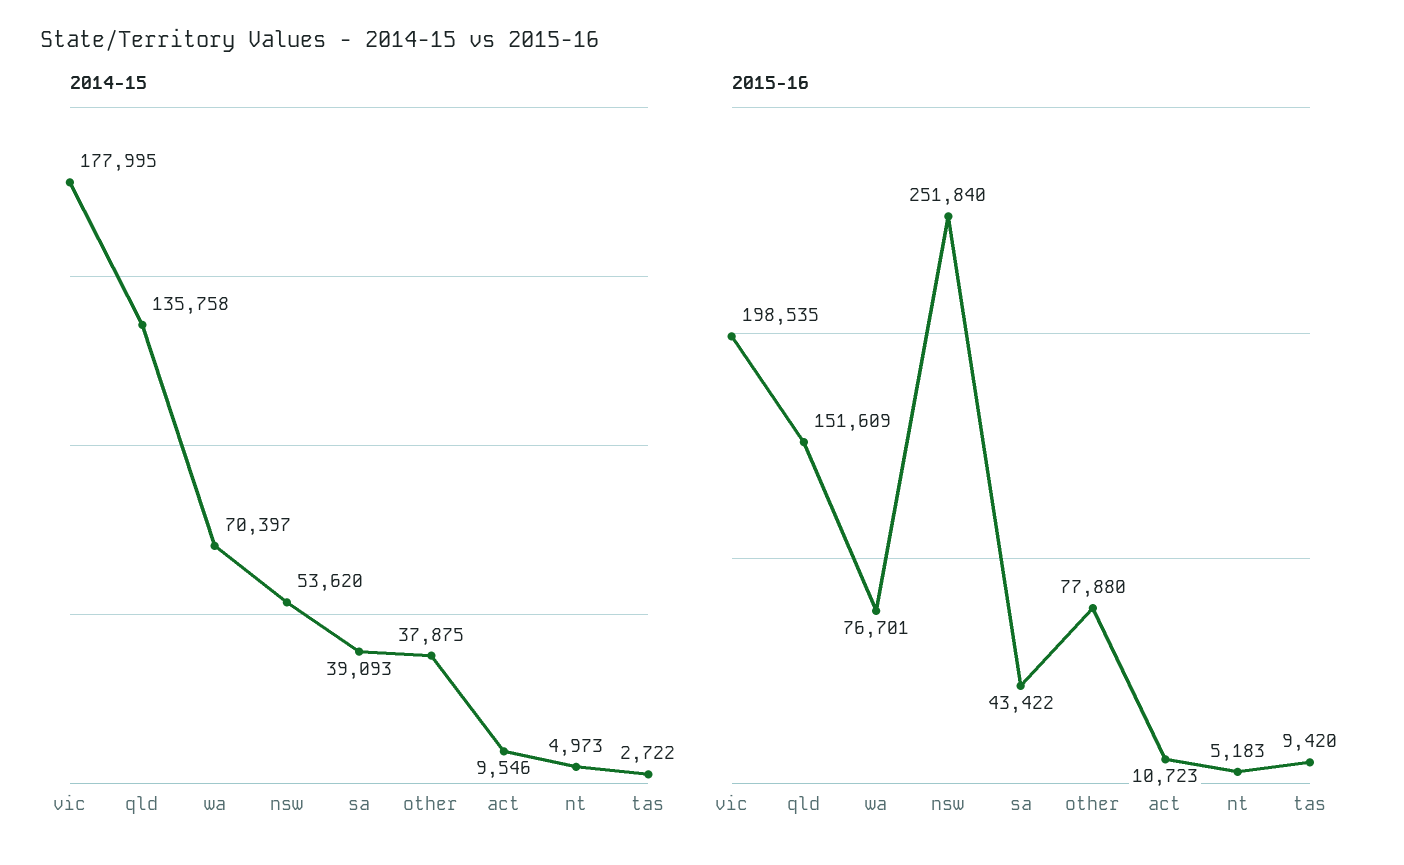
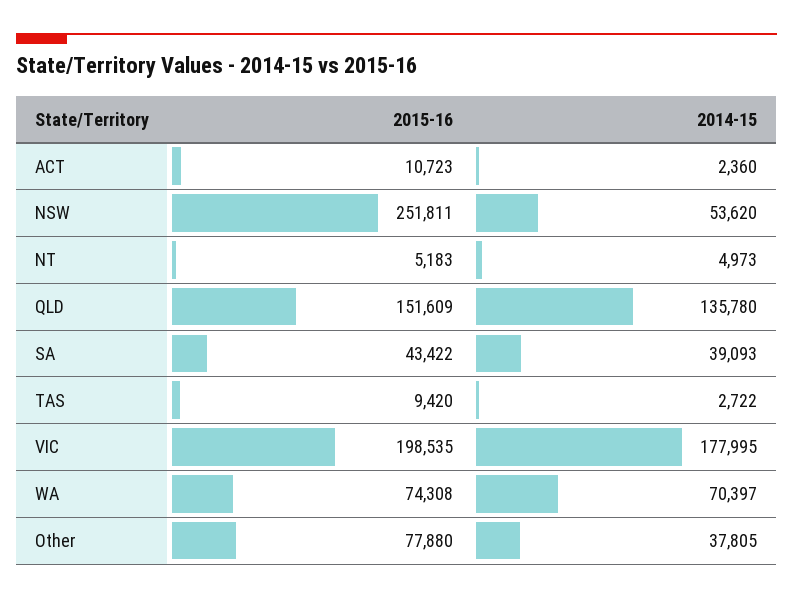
  {
    "2014-15": {
      "vic": 177995,
-     "qld": 135758,
+     "qld": 135780,
      "wa": 70397,
      "nsw": 53620,
      "sa": 39093,
-     "other": 37875,
+     "other": 37805,
-     "act": 9546,
+     "act": 2360,
      "nt": 4973,
      "tas": 2722
    },
    "2015-16": {
      "vic": 198535,
      "qld": 151609,
-     "wa": 76701,
+     "wa": 74308,
-     "nsw": 251840,
+     "nsw": 251811,
      "sa": 43422,
      "other": 77880,
      "act": 10723,
      "nt": 5183,
      "tas": 9420
    }
  }

